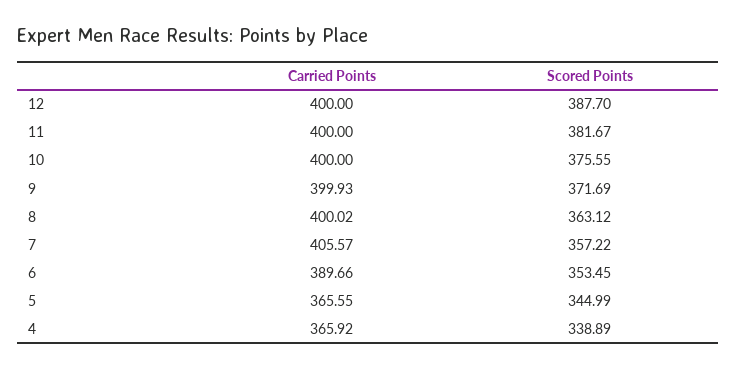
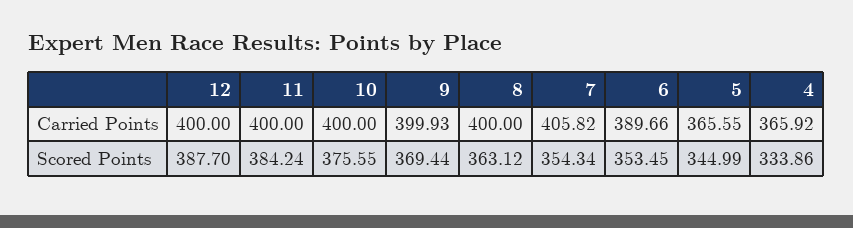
  {
    "Carried Points": {
      "12": 400,
      "11": 400,
      "10": 400,
      "9": 399.93,
-     "8": 400.02,
+     "8": 400,
-     "7": 405.57,
+     "7": 405.82,
      "6": 389.66,
      "5": 365.55,
      "4": 365.92
    },
    "Scored Points": {
      "12": 387.7,
-     "11": 381.67,
+     "11": 384.24,
      "10": 375.55,
-     "9": 371.69,
+     "9": 369.44,
      "8": 363.12,
-     "7": 357.22,
+     "7": 354.34,
      "6": 353.45,
      "5": 344.99,
-     "4": 338.89
+     "4": 333.86
    }
  }

